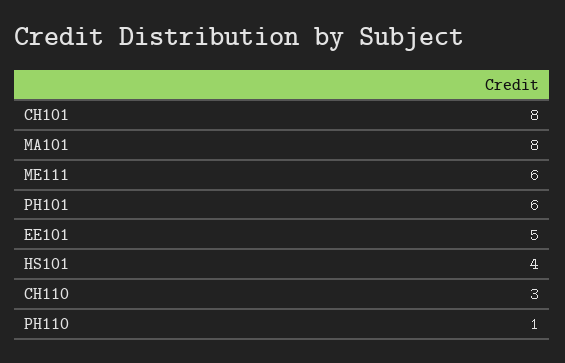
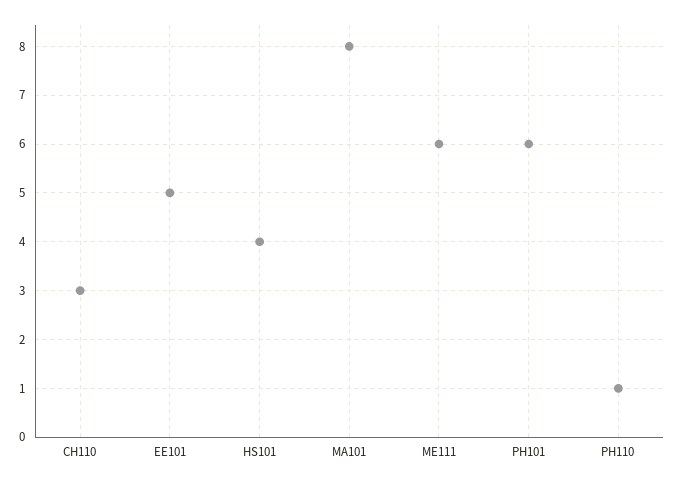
  {
-   "CH101": 8,
    "MA101": 8,
    "ME111": 6,
    "PH101": 6,
    "EE101": 5,
    "HS101": 4,
    "CH110": 3,
    "PH110": 1
  }

